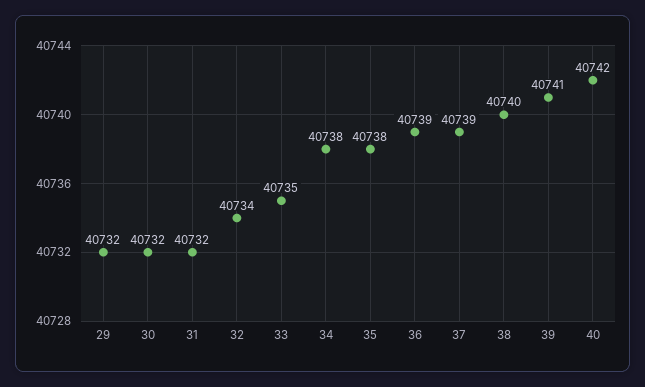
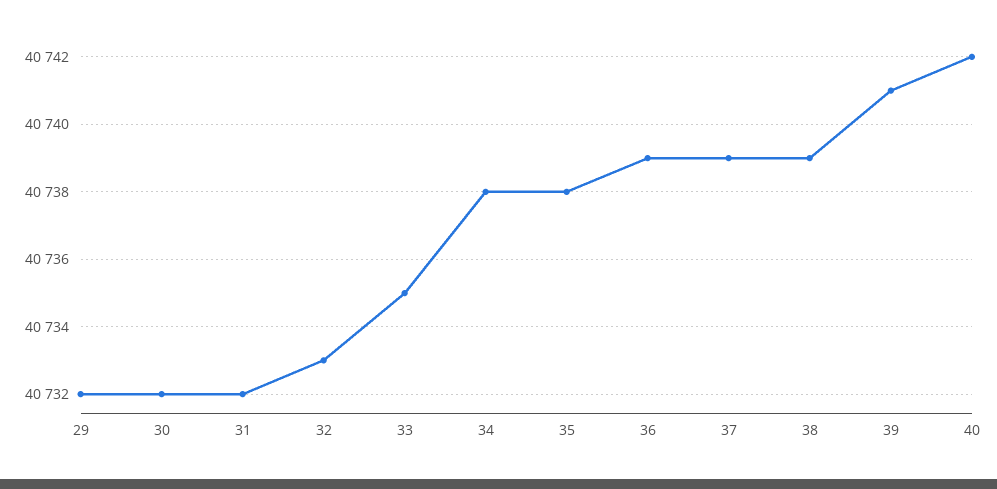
  {
    "29": 40732,
    "30": 40732,
    "31": 40732,
-   "32": 40734,
+   "32": 40733,
    "33": 40735,
    "34": 40738,
    "35": 40738,
    "36": 40739,
    "37": 40739,
-   "38": 40740,
+   "38": 40739,
    "39": 40741,
    "40": 40742
  }

